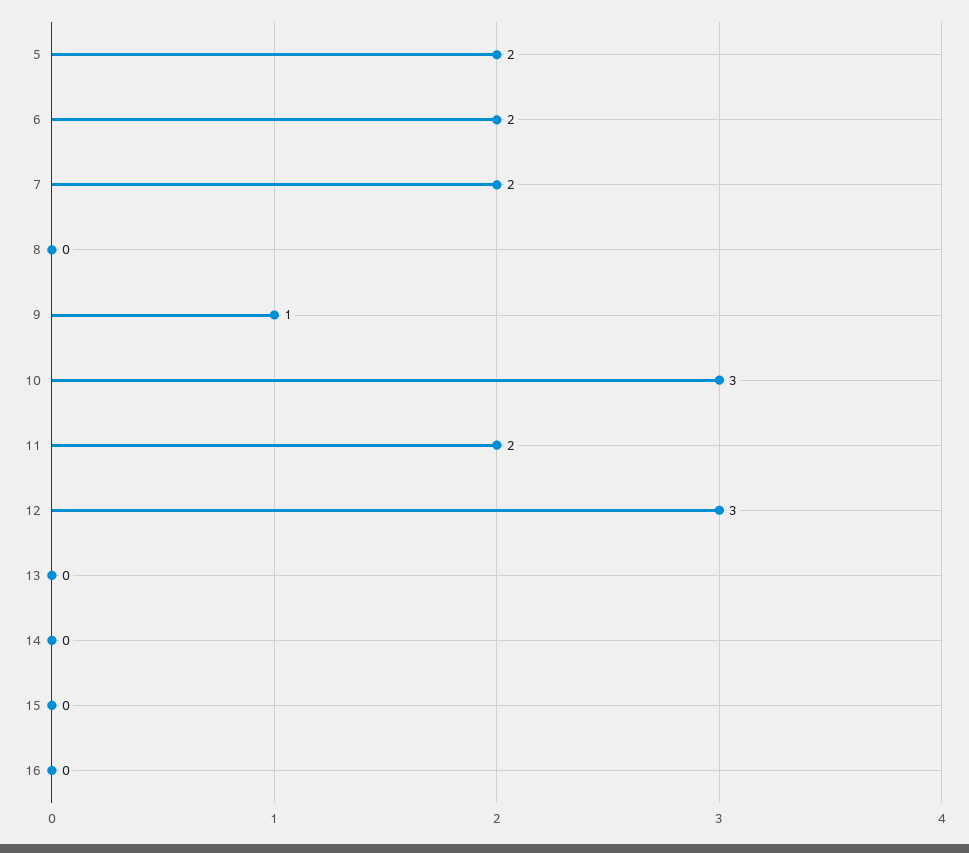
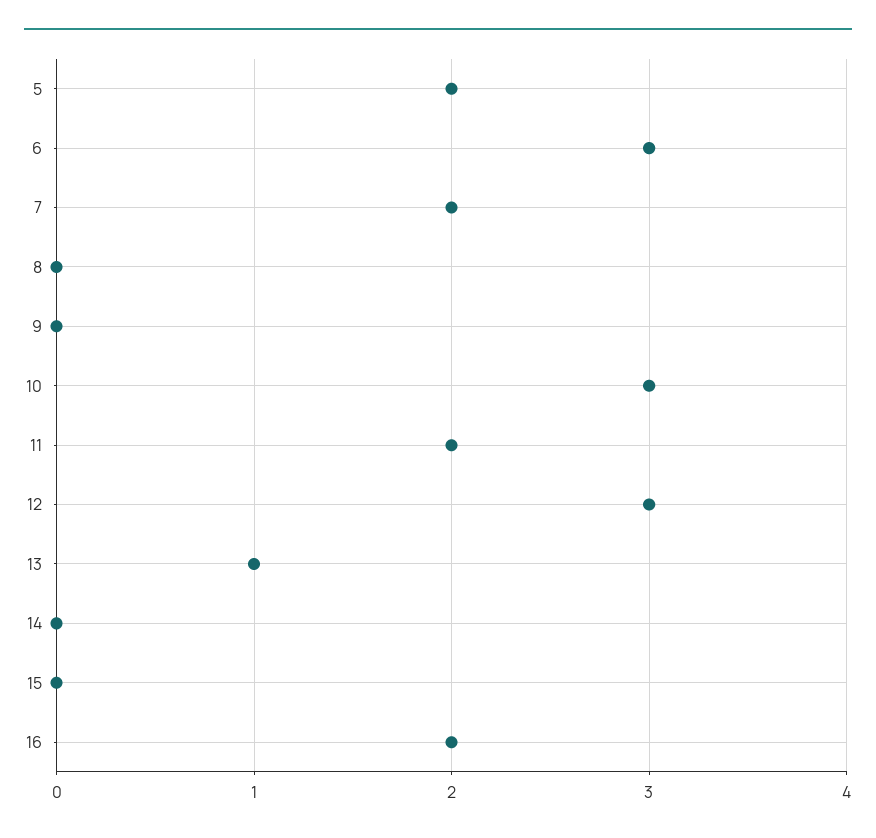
  {
    "5": 2,
-   "6": 2,
+   "6": 3,
    "7": 2,
    "8": 0,
-   "9": 1,
+   "9": 0,
    "10": 3,
    "11": 2,
    "12": 3,
-   "13": 0,
+   "13": 1,
    "14": 0,
    "15": 0,
-   "16": 0
+   "16": 2
  }

